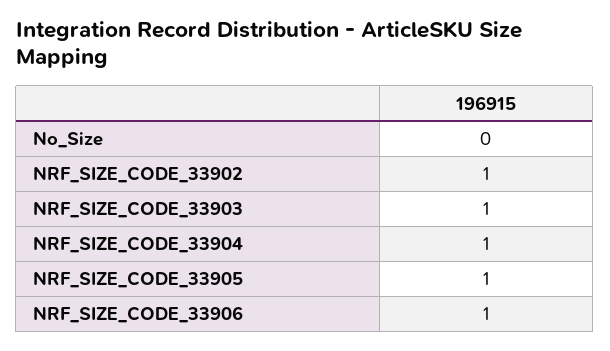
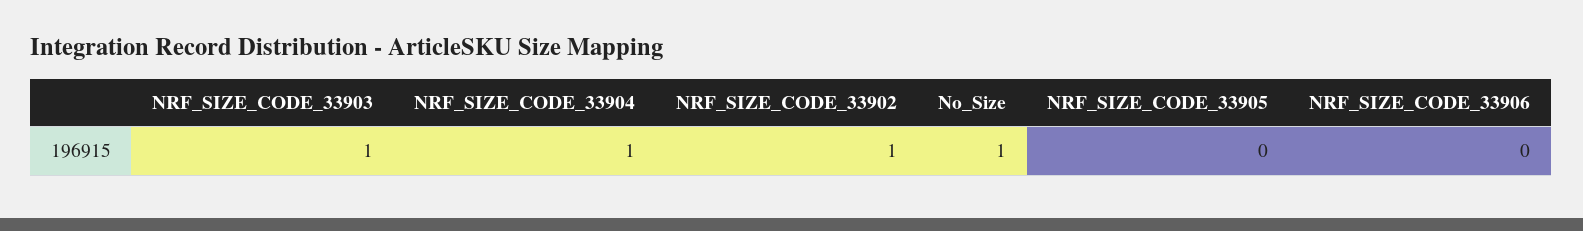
  {
-   "No_Size": 0,
+   "No_Size": 1,
    "NRF_SIZE_CODE_33902": 1,
    "NRF_SIZE_CODE_33903": 1,
    "NRF_SIZE_CODE_33904": 1,
-   "NRF_SIZE_CODE_33905": 1,
+   "NRF_SIZE_CODE_33905": 0,
-   "NRF_SIZE_CODE_33906": 1
+   "NRF_SIZE_CODE_33906": 0
  }

